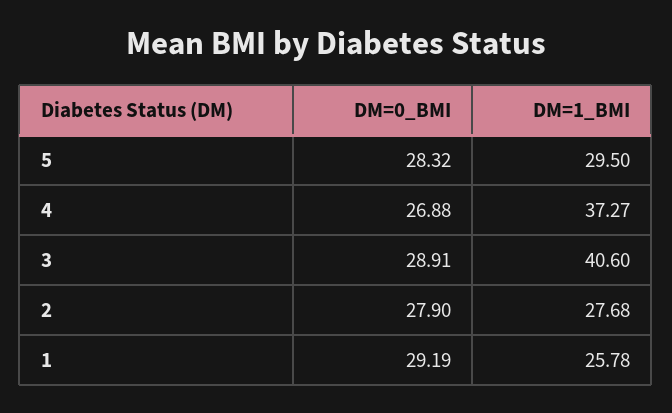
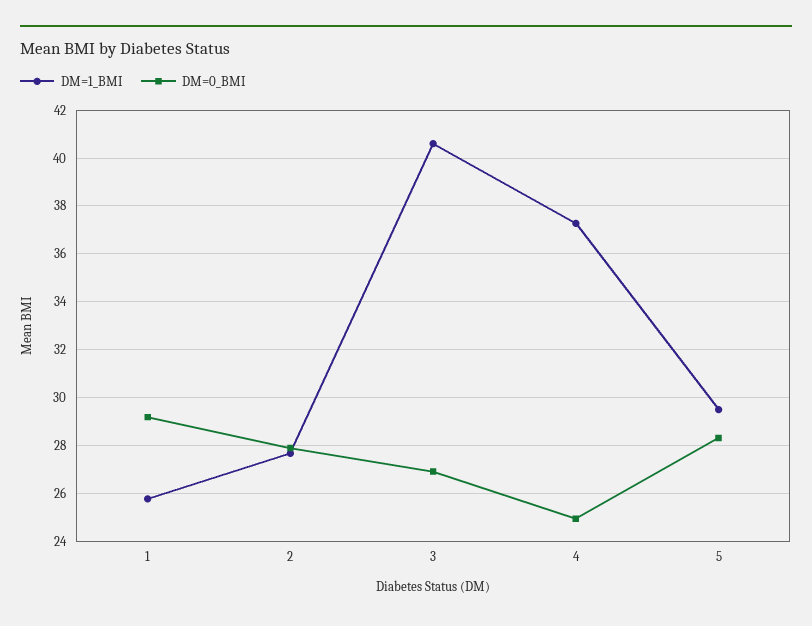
  {
    "DM=0_BMI": {
      "5": 28.32,
-     "4": 26.88,
+     "4": 25,
-     "3": 28.91,
+     "3": 27,
      "2": 27.9,
      "1": 29.19
    },
    "DM=1_BMI": {
      "5": 29.5,
      "4": 37.27,
      "3": 40.6,
      "2": 27.68,
      "1": 25.78
    }
  }

